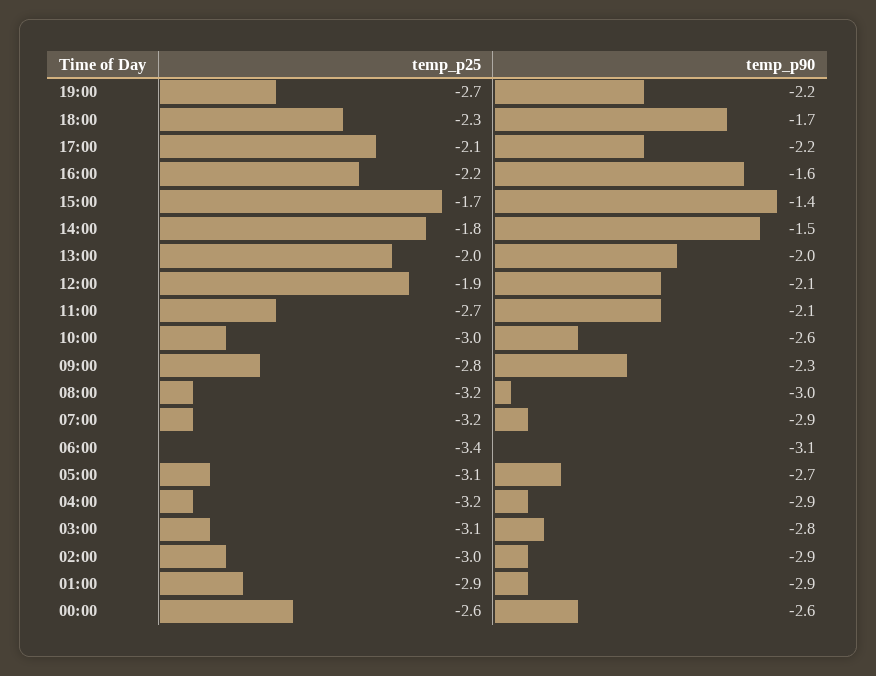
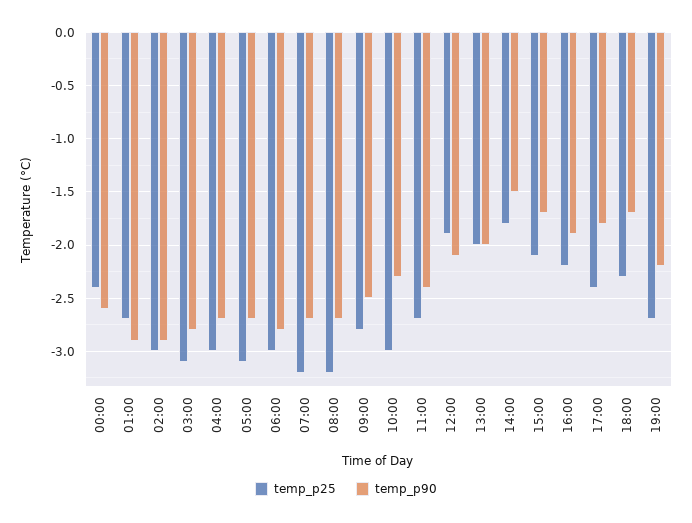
  {
    "temp_p25": {
      "19:00": -2.7,
      "18:00": -2.3,
-     "17:00": -2.1,
+     "17:00": -2.4,
      "16:00": -2.2,
-     "15:00": -1.7,
+     "15:00": -2.1,
      "14:00": -1.8,
      "13:00": -2,
      "12:00": -1.9,
      "11:00": -2.7,
      "10:00": -3,
      "09:00": -2.8,
      "08:00": -3.2,
      "07:00": -3.2,
-     "06:00": -3.4,
+     "06:00": -3,
      "05:00": -3.1,
-     "04:00": -3.2,
+     "04:00": -3,
      "03:00": -3.1,
      "02:00": -3,
-     "01:00": -2.9,
+     "01:00": -2.7,
-     "00:00": -2.6
+     "00:00": -2.4
    },
    "temp_p90": {
      "19:00": -2.2,
      "18:00": -1.7,
-     "17:00": -2.2,
+     "17:00": -1.8,
-     "16:00": -1.6,
+     "16:00": -1.9,
-     "15:00": -1.4,
+     "15:00": -1.7,
      "14:00": -1.5,
      "13:00": -2,
      "12:00": -2.1,
-     "11:00": -2.1,
+     "11:00": -2.4,
-     "10:00": -2.6,
+     "10:00": -2.3,
-     "09:00": -2.3,
+     "09:00": -2.5,
-     "08:00": -3,
+     "08:00": -2.7,
-     "07:00": -2.9,
+     "07:00": -2.7,
-     "06:00": -3.1,
+     "06:00": -2.8,
      "05:00": -2.7,
-     "04:00": -2.9,
+     "04:00": -2.7,
      "03:00": -2.8,
      "02:00": -2.9,
      "01:00": -2.9,
      "00:00": -2.6
    }
  }

